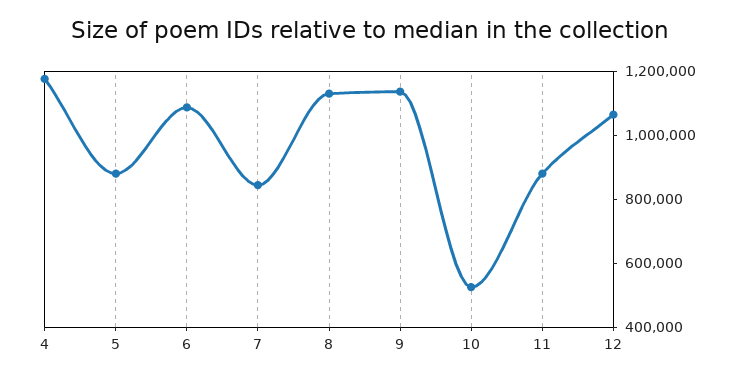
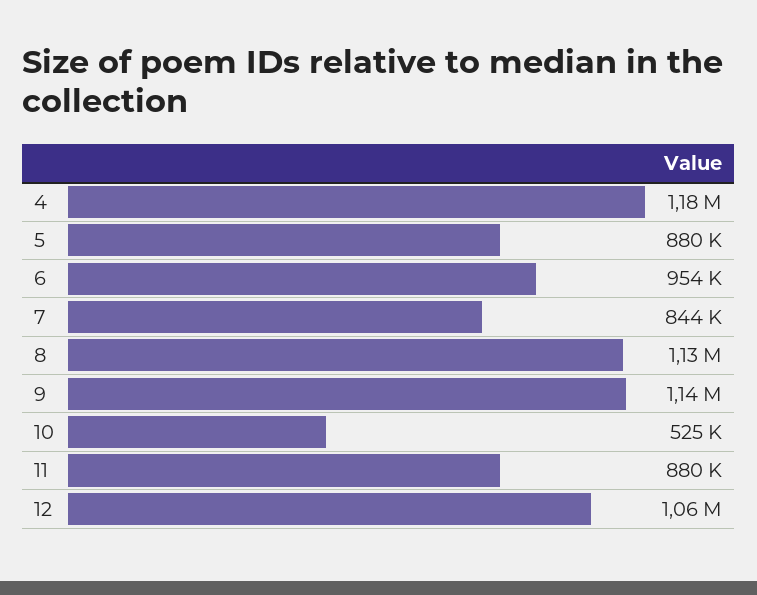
  {
    "4": 1180000,
    "5": 880000,
-   "6": 1100000,
+   "6": 954000,
    "7": 844000,
    "8": 1130000,
    "9": 1140000,
    "10": 525000,
    "11": 880000,
    "12": 1060000
  }

